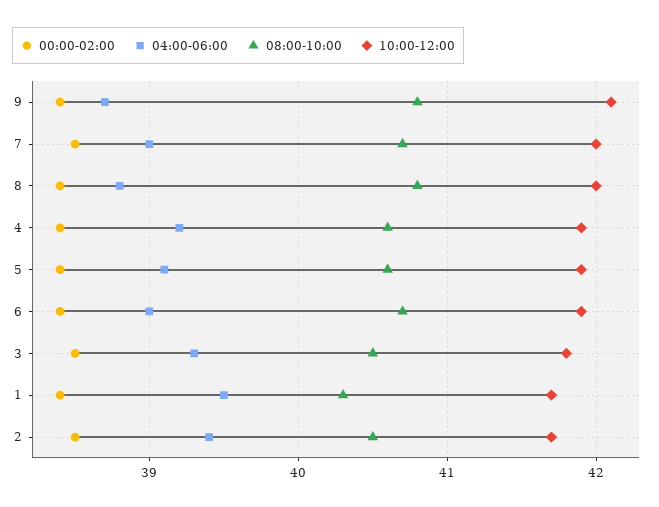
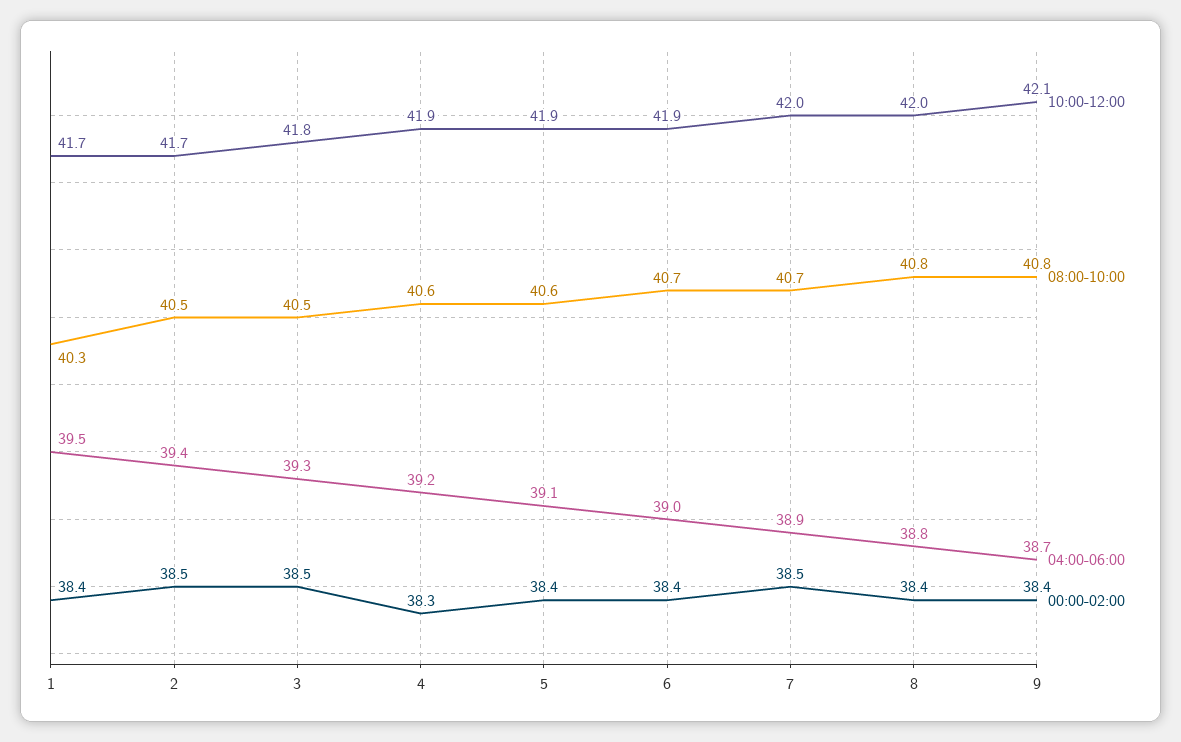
  {
    "00:00-02:00": {
      "9": 38.4,
      "7": 38.5,
      "8": 38.4,
-     "4": 38.4,
+     "4": 38.3,
      "5": 38.4,
      "6": 38.4,
      "3": 38.5,
      "1": 38.4,
      "2": 38.5
    },
    "04:00-06:00": {
      "9": 38.7,
-     "7": 39,
+     "7": 38.9,
      "8": 38.8,
      "4": 39.2,
      "5": 39.1,
      "6": 39,
      "3": 39.3,
      "1": 39.5,
      "2": 39.4
    },
    "08:00-10:00": {
      "9": 40.8,
      "7": 40.7,
      "8": 40.8,
      "4": 40.6,
      "5": 40.6,
      "6": 40.7,
      "3": 40.5,
      "1": 40.3,
      "2": 40.5
    },
    "10:00-12:00": {
      "9": 42.1,
      "7": 42,
      "8": 42,
      "4": 41.9,
      "5": 41.9,
      "6": 41.9,
      "3": 41.8,
      "1": 41.7,
      "2": 41.7
    }
  }

